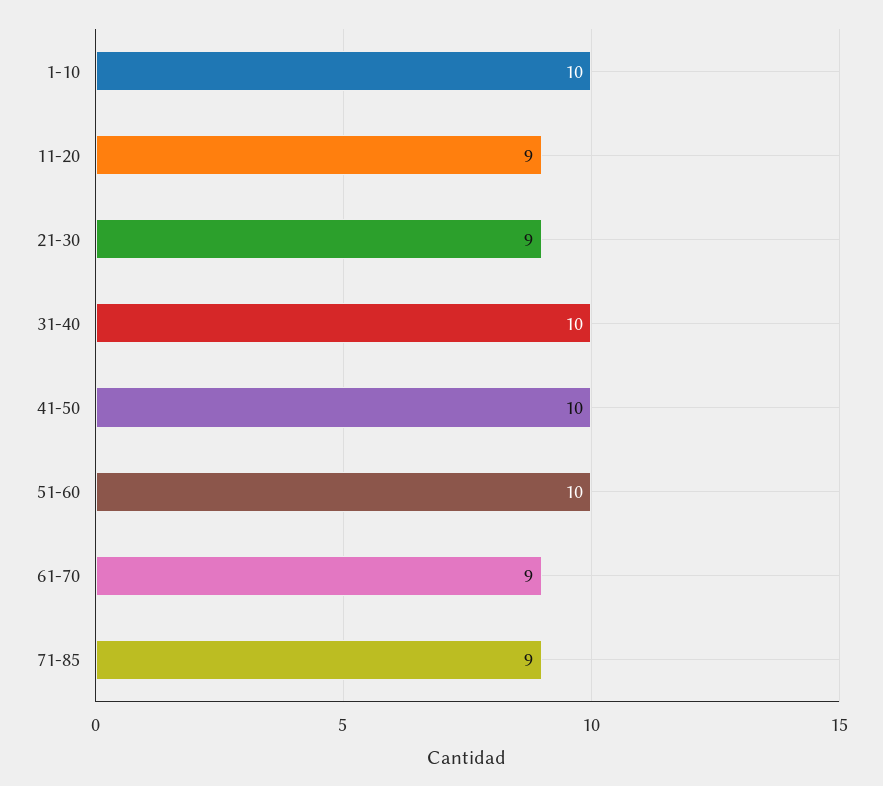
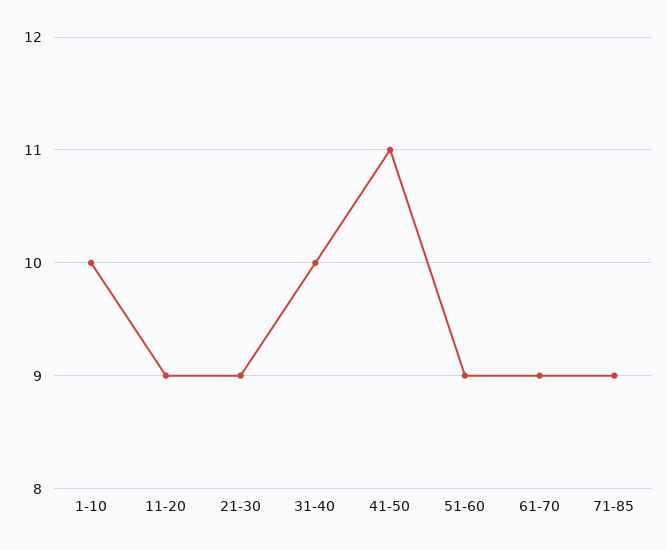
  {
    "1-10": 10,
    "11-20": 9,
    "21-30": 9,
    "31-40": 10,
-   "41-50": 10,
+   "41-50": 11,
-   "51-60": 10,
+   "51-60": 9,
    "61-70": 9,
    "71-85": 9
  }

